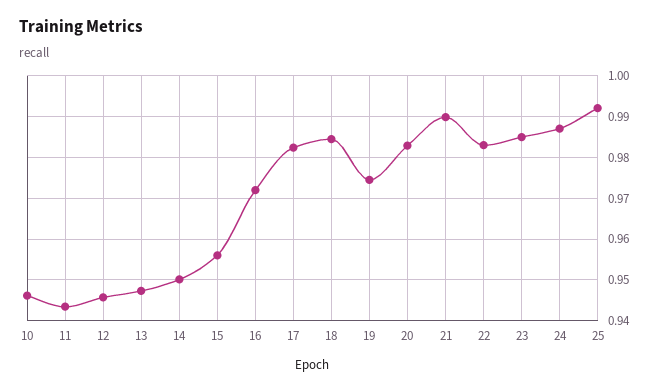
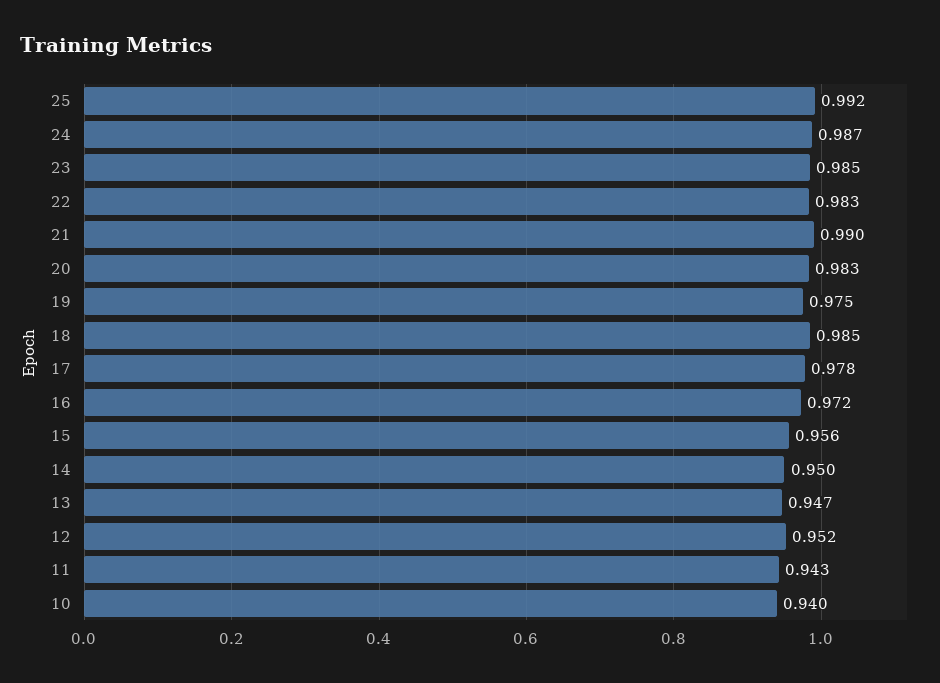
  {
-   "10": 0.946,
+   "10": 0.94,
    "11": 0.943,
-   "12": 0.946,
+   "12": 0.952,
    "13": 0.947,
    "14": 0.95,
    "15": 0.956,
    "16": 0.972,
-   "17": 0.982,
+   "17": 0.978,
    "18": 0.985,
    "19": 0.975,
    "20": 0.983,
    "21": 0.99,
    "22": 0.983,
    "23": 0.985,
    "24": 0.987,
    "25": 0.992
  }

